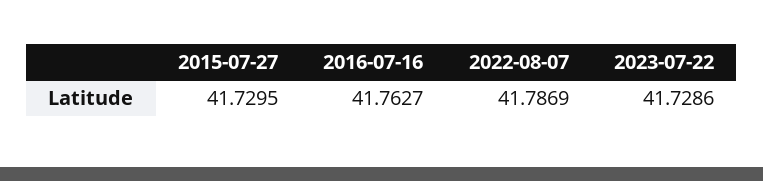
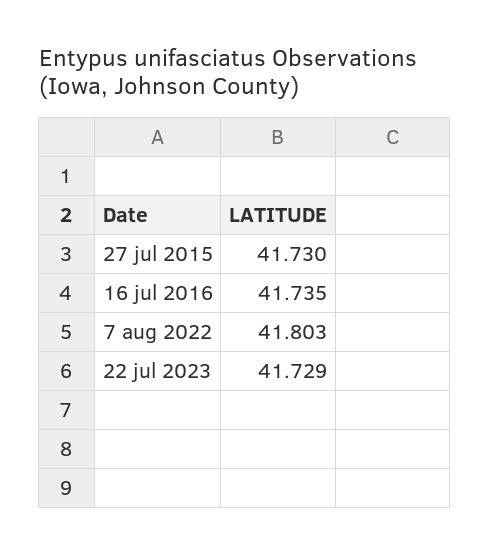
  {
    "2015-07-27": 41.7295,
-   "2016-07-16": 41.7627,
+   "2016-07-16": 41.735,
-   "2022-08-07": 41.7869,
+   "2022-08-07": 41.803,
    "2023-07-22": 41.7286
  }

